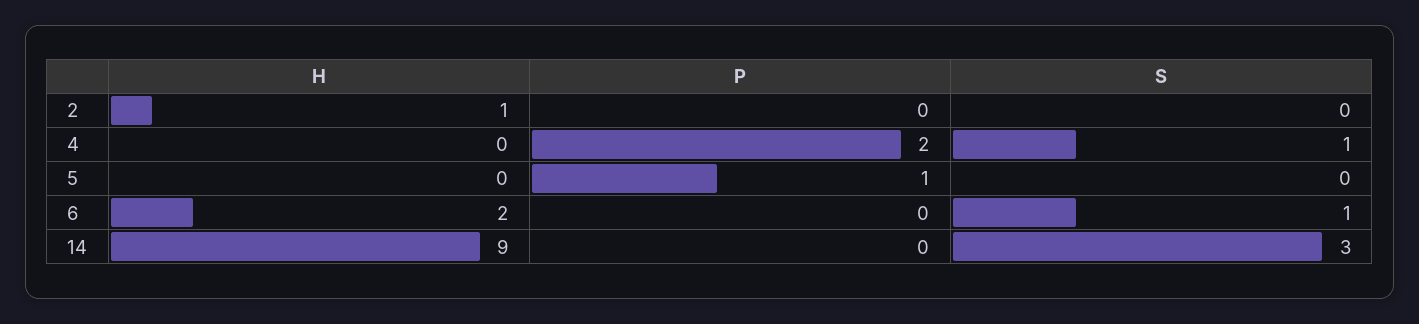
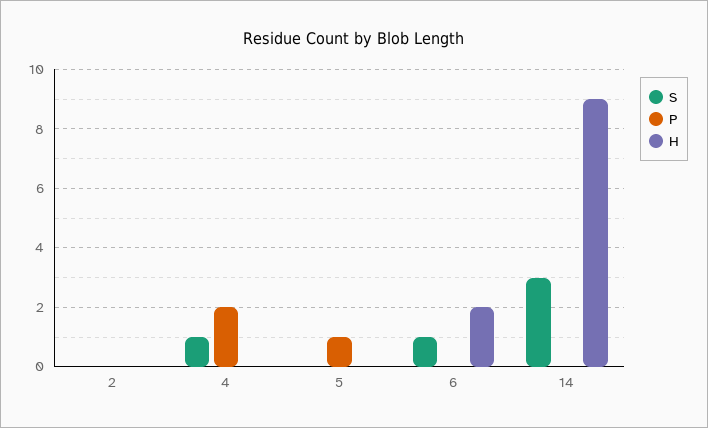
  {
    "H": {
-     "2": 1,
+     "2": 0,
      "4": 0,
      "5": 0,
      "6": 2,
      "14": 9
    },
    "P": {
      "2": 0,
      "4": 2,
      "5": 1,
      "6": 0,
      "14": 0
    },
    "S": {
      "2": 0,
      "4": 1,
      "5": 0,
      "6": 1,
      "14": 3
    }
  }

